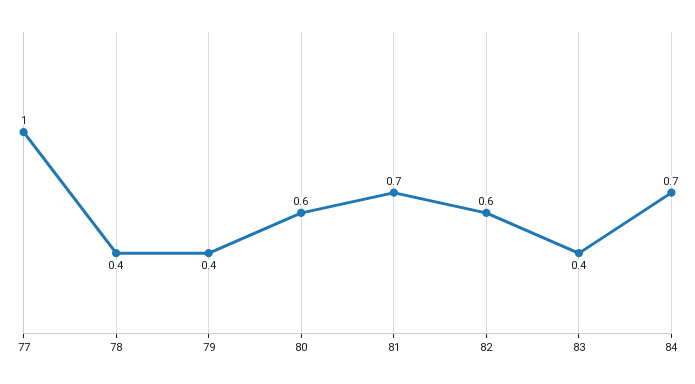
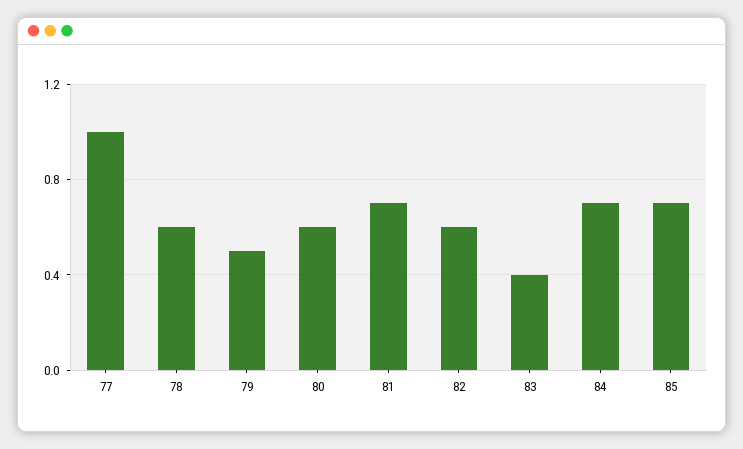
  {
    "77": 1,
-   "78": 0.4,
+   "78": 0.6,
-   "79": 0.4,
+   "79": 0.5,
    "80": 0.6,
    "81": 0.7,
    "82": 0.6,
    "83": 0.4,
-   "84": 0.7
+   "84": 0.7,
+   "85": 0.7
  }

